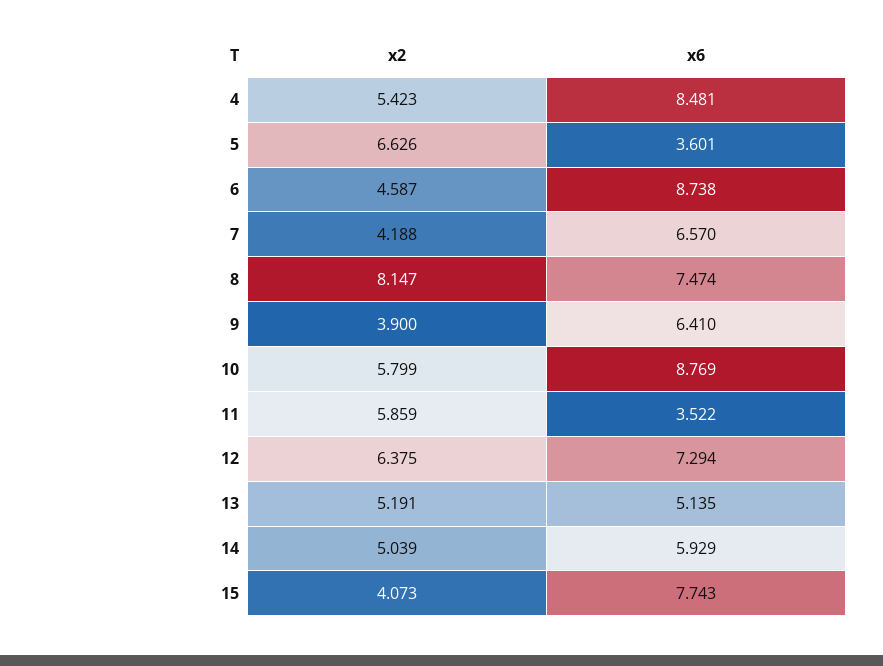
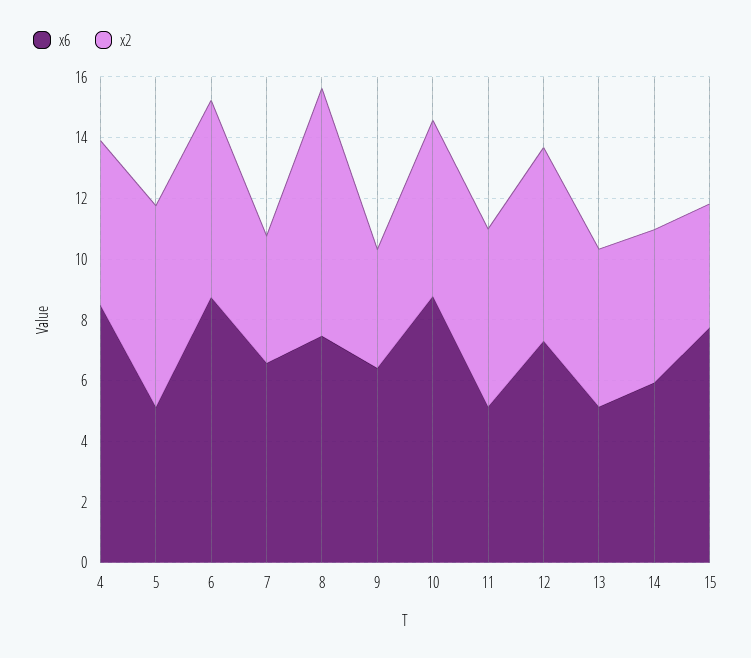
  {
    "x2": {
      "4": 5.423,
      "5": 6.626,
-     "6": 4.587,
+     "6": 6.5,
      "7": 4.188,
      "8": 8.147,
      "9": 3.9,
      "10": 5.799,
      "11": 5.859,
      "12": 6.375,
      "13": 5.191,
      "14": 5.039,
      "15": 4.073
    },
    "x6": {
      "4": 8.481,
-     "5": 3.601,
+     "5": 5,
      "6": 8.738,
      "7": 6.57,
      "8": 7.474,
      "9": 6.41,
      "10": 8.769,
-     "11": 3.522,
+     "11": 5,
      "12": 7.294,
      "13": 5.135,
      "14": 5.929,
      "15": 7.743
    }
  }

